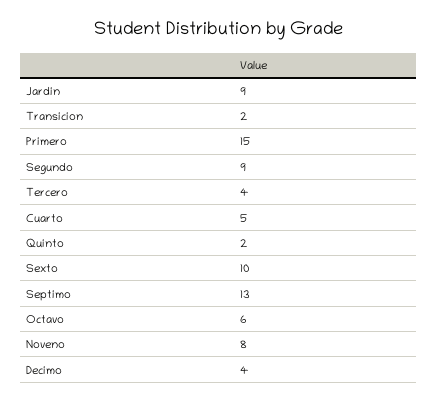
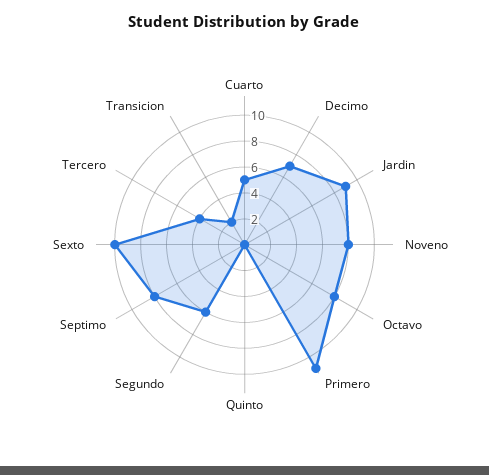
  {
    "Jardin": 9,
    "Transicion": 2,
-   "Primero": 15,
+   "Primero": 11,
-   "Segundo": 9,
+   "Segundo": 6,
    "Tercero": 4,
    "Cuarto": 5,
-   "Quinto": 2,
+   "Quinto": 0,
    "Sexto": 10,
-   "Septimo": 13,
+   "Septimo": 8,
-   "Octavo": 6,
+   "Octavo": 8,
    "Noveno": 8,
-   "Decimo": 4
+   "Decimo": 7
  }

